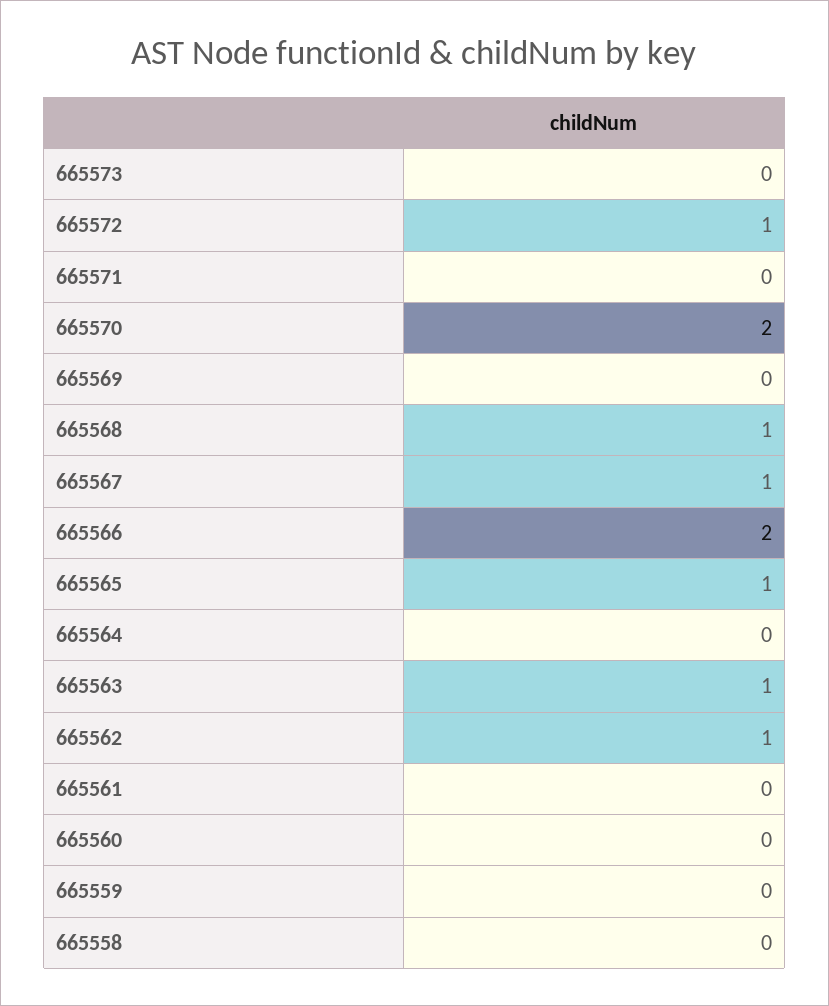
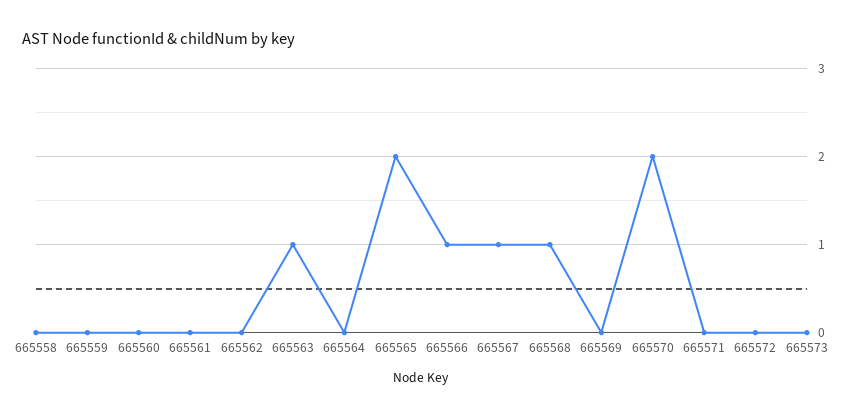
  {
    "665573": 0,
-   "665572": 1,
+   "665572": 0,
    "665571": 0,
    "665570": 2,
    "665569": 0,
    "665568": 1,
    "665567": 1,
-   "665566": 2,
+   "665566": 1,
-   "665565": 1,
+   "665565": 2,
    "665564": 0,
    "665563": 1,
-   "665562": 1,
+   "665562": 0,
    "665561": 0,
    "665560": 0,
    "665559": 0,
    "665558": 0
  }

